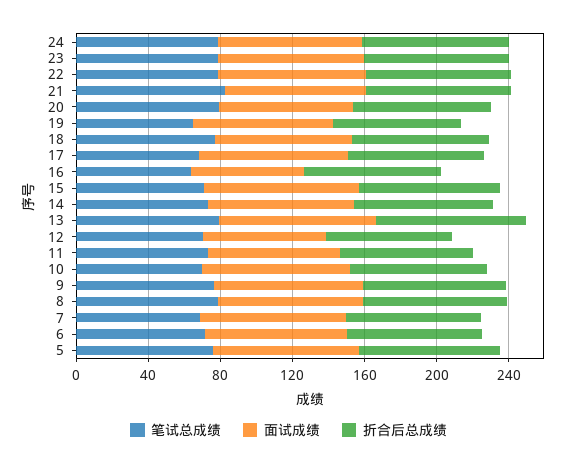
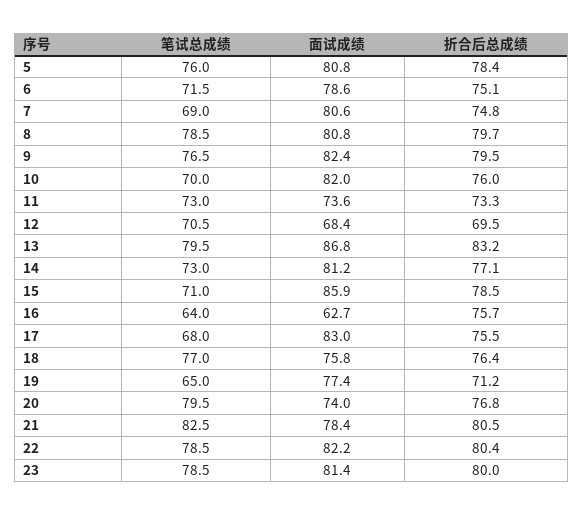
  {
    "笔试总成绩": {
-     "24": 80,
      "23": 78.5,
      "22": 78.5,
      "21": 82.5,
      "20": 79.5,
      "19": 65,
      "18": 77,
      "17": 68,
      "16": 64,
      "15": 71,
      "14": 73,
      "13": 79.5,
      "12": 70.5,
      "11": 73,
      "10": 70,
      "9": 76.5,
      "8": 78.5,
      "7": 69,
      "6": 71.5,
      "5": 76
    },
    "面试成绩": {
-     "24": 80,
      "23": 81.4,
      "22": 82.2,
      "21": 78.4,
      "20": 74,
      "19": 77.4,
      "18": 75.8,
      "17": 83,
      "16": 62.7,
      "15": 85.9,
      "14": 81.2,
      "13": 86.8,
      "12": 68.4,
      "11": 73.6,
      "10": 82,
      "9": 82.4,
      "8": 80.8,
      "7": 80.6,
      "6": 78.6,
      "5": 80.8
    },
    "折合后总成绩": {
-     "24": 80,
      "23": 80,
      "22": 80.4,
      "21": 80.5,
      "20": 76.8,
      "19": 71.2,
      "18": 76.4,
      "17": 75.5,
      "16": 75.7,
      "15": 78.5,
      "14": 77.1,
      "13": 83.2,
      "12": 69.5,
      "11": 73.3,
      "10": 76,
      "9": 79.5,
      "8": 79.7,
      "7": 74.8,
      "6": 75.1,
      "5": 78.4
    }
  }

